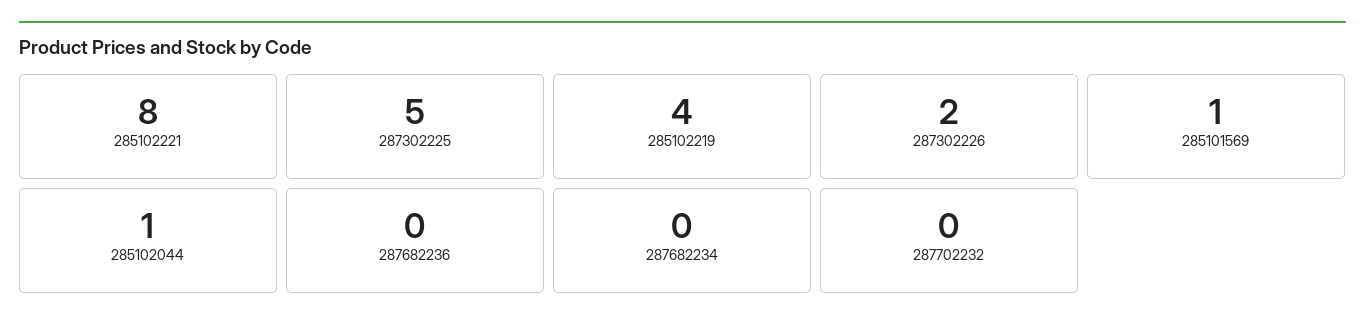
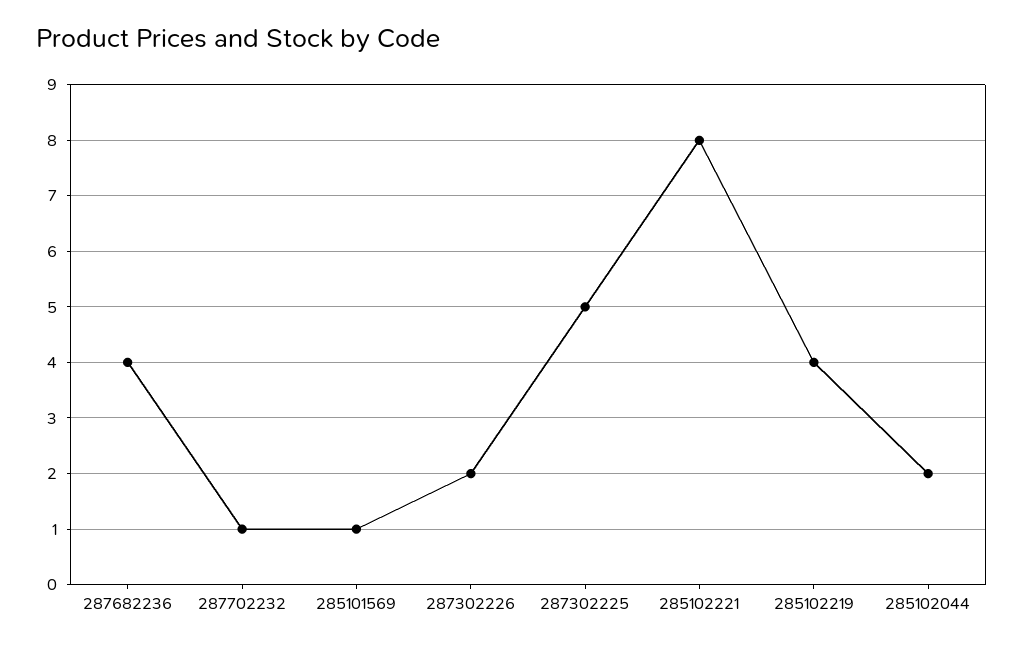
  {
    "285102221": 8,
    "287302225": 5,
    "285102219": 4,
    "287302226": 2,
    "285101569": 1,
-   "285102044": 1,
+   "285102044": 2,
-   "287682236": 0,
+   "287682236": 4,
-   "287682234": 0,
-   "287702232": 0
+   "287702232": 1
  }

